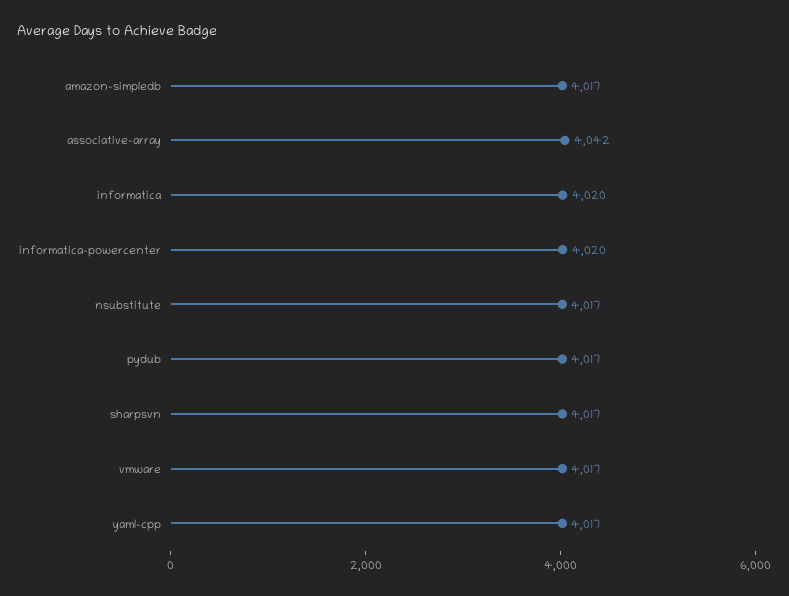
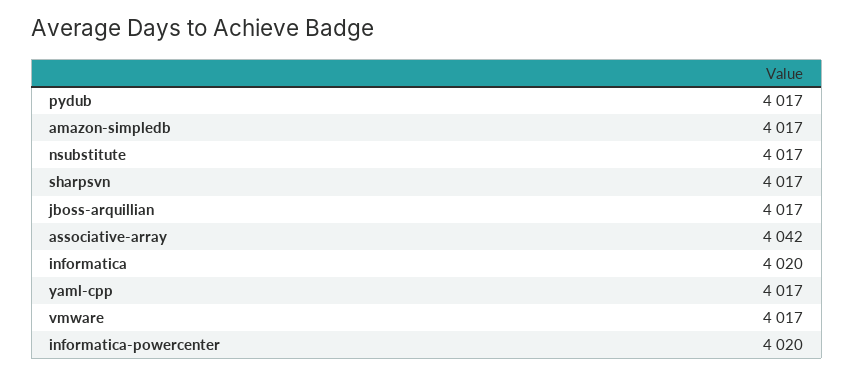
  {
    "amazon-simpledb": 4017,
    "associative-array": 4042,
    "informatica": 4020,
    "informatica-powercenter": 4020,
    "nsubstitute": 4017,
    "pydub": 4017,
    "sharpsvn": 4017,
    "vmware": 4017,
-   "yaml-cpp": 4017
+   "yaml-cpp": 4017,
+   "jboss-arquillian": 4017
  }

